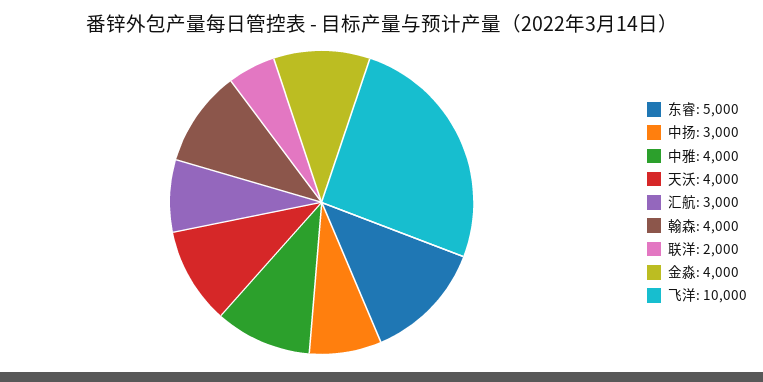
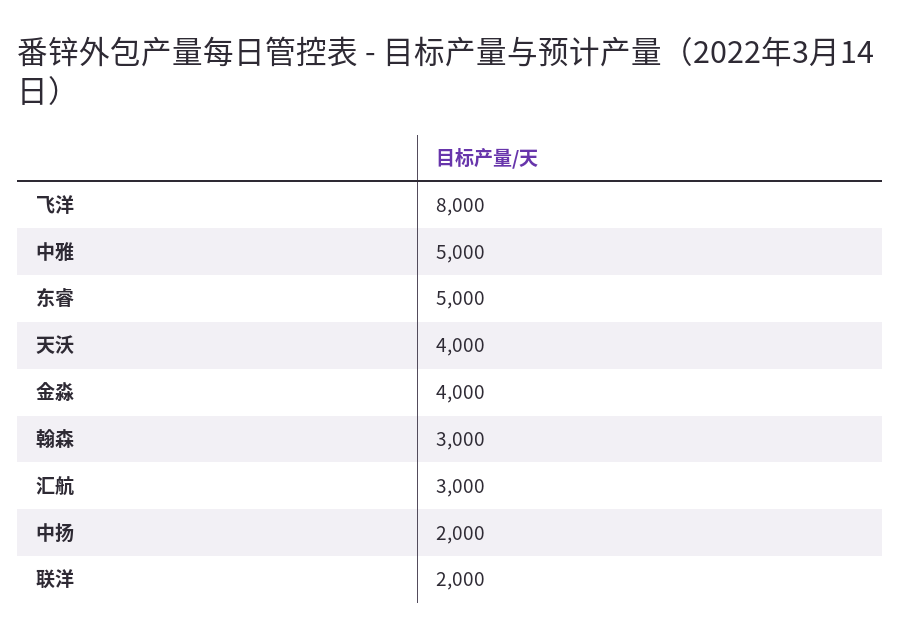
  {
    "东睿": 5000,
-   "中扬": 3000,
+   "中扬": 2000,
-   "中雅": 4000,
+   "中雅": 5000,
    "天沃": 4000,
    "汇航": 3000,
-   "翰森": 4000,
+   "翰森": 3000,
    "联洋": 2000,
    "金淼": 4000,
-   "飞洋": 10000
+   "飞洋": 8000
  }

